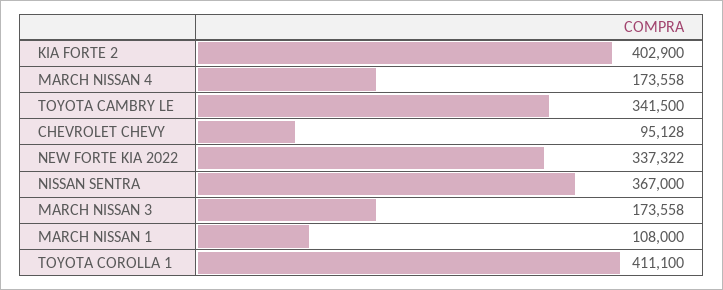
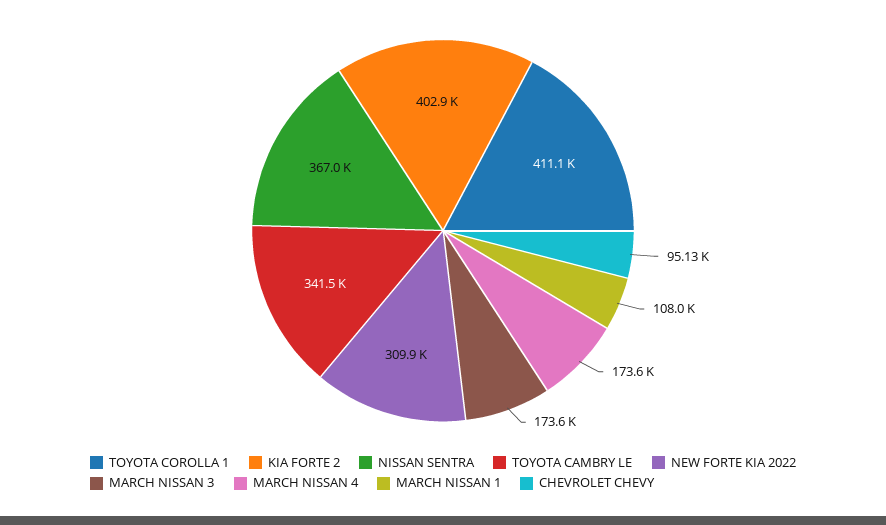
  {
    "KIA FORTE 2": 402900,
    "MARCH NISSAN 4": 173558,
    "TOYOTA CAMBRY LE": 341500,
    "CHEVROLET CHEVY": 95128,
-   "NEW FORTE KIA 2022": 337322,
+   "NEW FORTE KIA 2022": 309900,
    "NISSAN SENTRA": 367000,
    "MARCH NISSAN 3": 173558,
    "MARCH NISSAN 1": 108000,
    "TOYOTA COROLLA 1": 411100
  }

